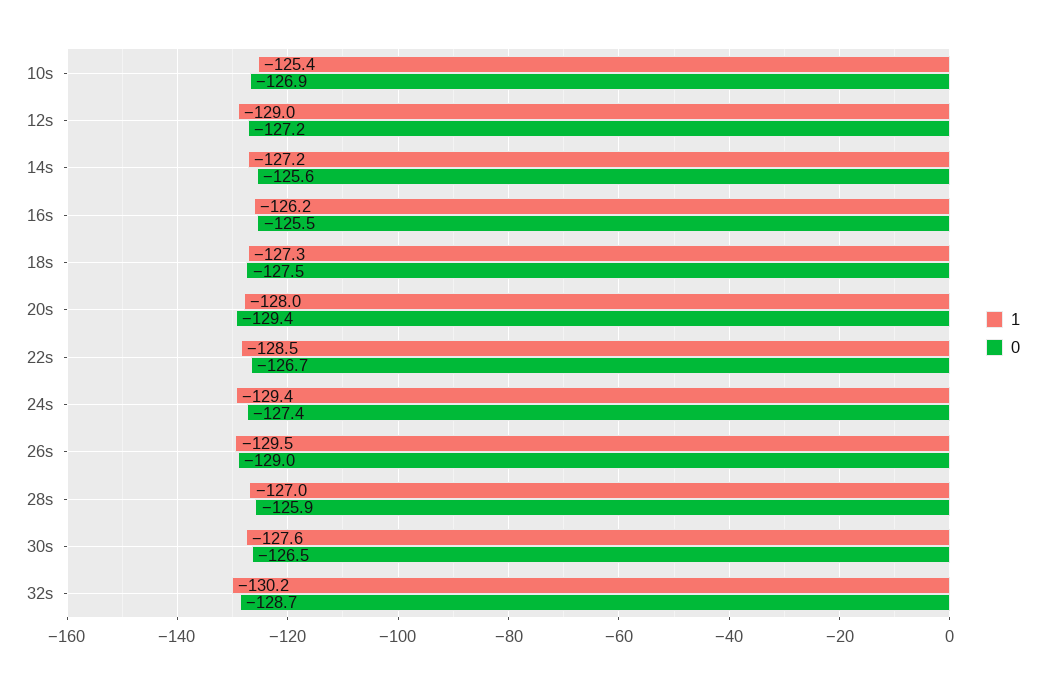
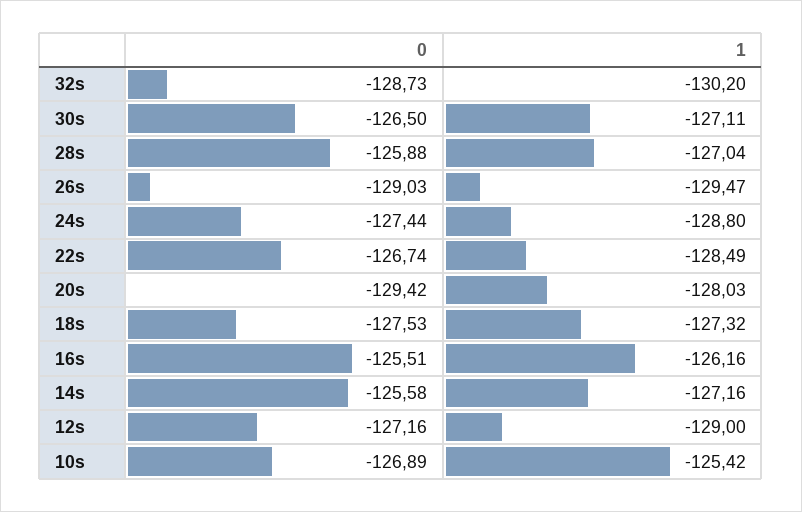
  {
    "1": {
      "10s": -125.42,
      "12s": -129,
      "14s": -127.16,
      "16s": -126.16,
      "18s": -127.32,
      "20s": -128.03,
      "22s": -128.49,
-     "24s": -129.4,
+     "24s": -128.8,
      "26s": -129.47,
      "28s": -127.04,
-     "30s": -127.6,
+     "30s": -127.11,
      "32s": -130.2
    },
    "0": {
      "10s": -126.89,
      "12s": -127.16,
      "14s": -125.58,
      "16s": -125.51,
      "18s": -127.53,
      "20s": -129.42,
      "22s": -126.74,
      "24s": -127.44,
      "26s": -129.03,
      "28s": -125.88,
      "30s": -126.5,
      "32s": -128.73
    }
  }

